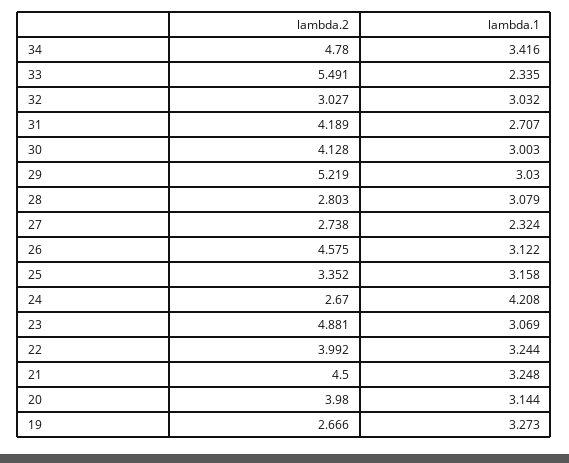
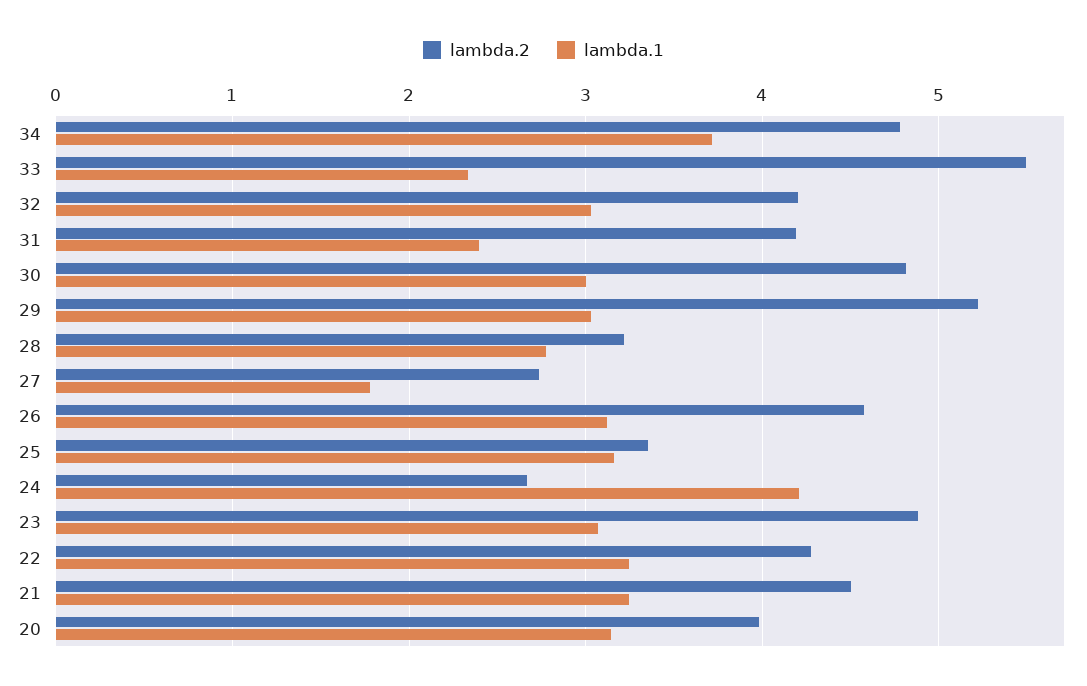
  {
    "lambda.2": {
      "34": 4.78,
      "33": 5.491,
-     "32": 3.027,
+     "32": 4.2,
      "31": 4.189,
-     "30": 4.128,
+     "30": 4.8,
      "29": 5.219,
-     "28": 2.803,
+     "28": 3.2,
      "27": 2.738,
      "26": 4.575,
      "25": 3.352,
      "24": 2.67,
      "23": 4.881,
-     "22": 3.992,
+     "22": 4.3,
      "21": 4.5,
-     "20": 3.98,
+     "20": 3.98
-     "19": 2.666
    },
    "lambda.1": {
-     "34": 3.416,
+     "34": 3.7,
      "33": 2.335,
      "32": 3.032,
-     "31": 2.707,
+     "31": 2.4,
      "30": 3.003,
      "29": 3.03,
-     "28": 3.079,
+     "28": 2.8,
-     "27": 2.324,
+     "27": 1.8,
      "26": 3.122,
      "25": 3.158,
      "24": 4.208,
      "23": 3.069,
      "22": 3.244,
      "21": 3.248,
-     "20": 3.144,
+     "20": 3.144
-     "19": 3.273
    }
  }

